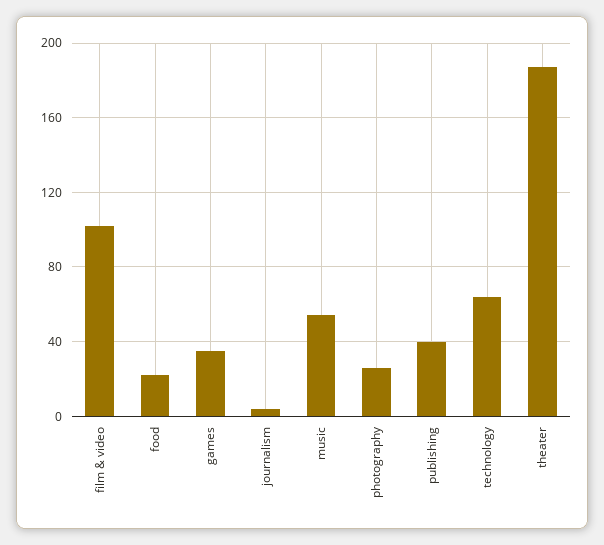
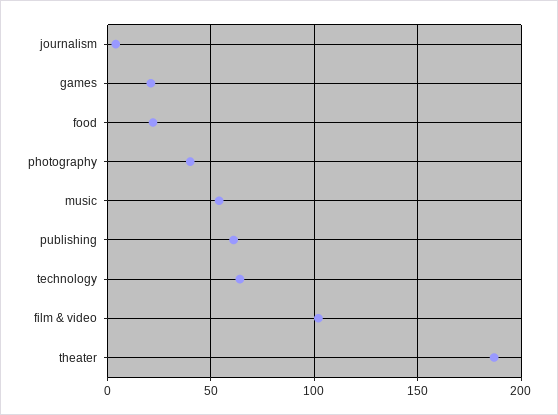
  {
    "film & video": 100,
    "food": 20,
-   "games": 35,
+   "games": 20,
    "journalism": 5,
    "music": 55,
-   "photography": 25,
+   "photography": 40,
-   "publishing": 40,
+   "publishing": 60,
    "technology": 65,
    "theater": 185
  }

